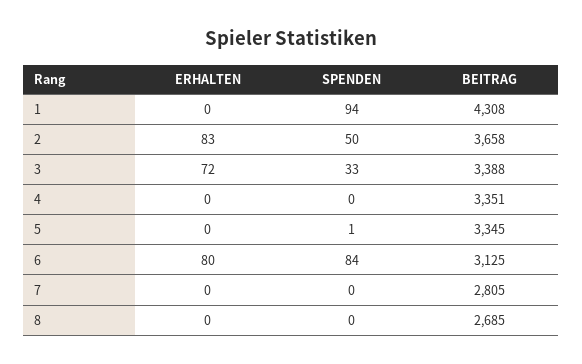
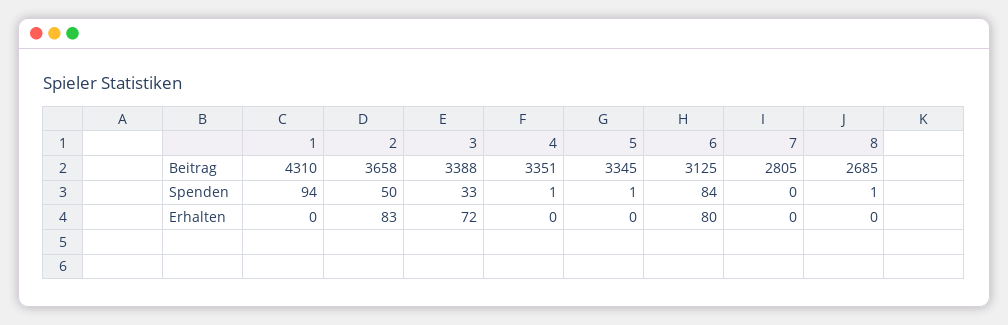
  {
    "ERHALTEN": {
      "1": 0,
      "2": 83,
      "3": 72,
      "4": 0,
      "5": 0,
      "6": 80,
      "7": 0,
      "8": 0
    },
    "SPENDEN": {
      "1": 94,
      "2": 50,
      "3": 33,
-     "4": 0,
+     "4": 1,
      "5": 1,
      "6": 84,
      "7": 0,
-     "8": 0
+     "8": 1
    },
    "BEITRAG": {
-     "1": 4308,
+     "1": 4310,
      "2": 3658,
      "3": 3388,
      "4": 3351,
      "5": 3345,
      "6": 3125,
      "7": 2805,
      "8": 2685
    }
  }

